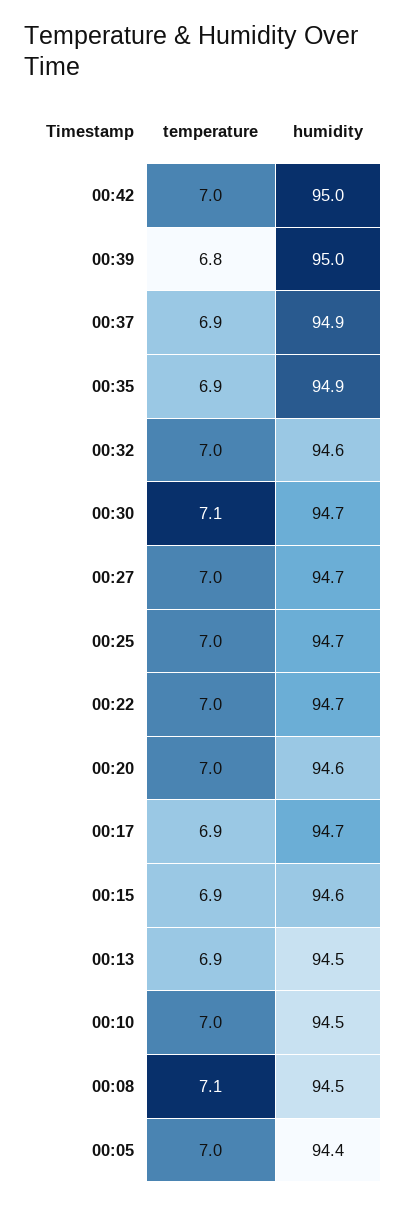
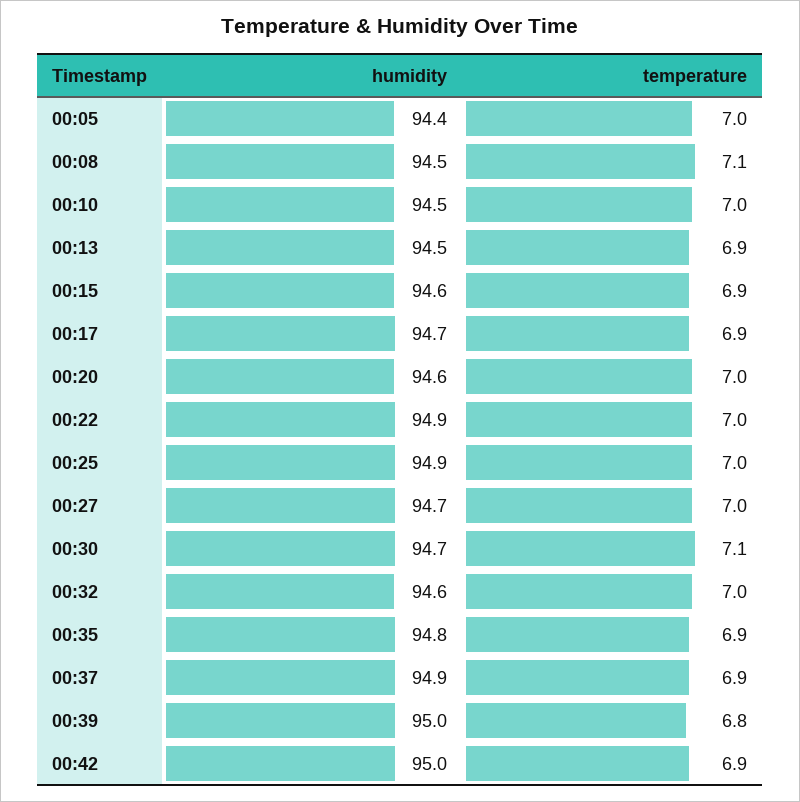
  {
    "temperature": {
-     "00:42": 7,
+     "00:42": 6.9,
      "00:39": 6.8,
      "00:37": 6.9,
      "00:35": 6.9,
      "00:32": 7,
      "00:30": 7.1,
      "00:27": 7,
      "00:25": 7,
      "00:22": 7,
      "00:20": 7,
      "00:17": 6.9,
      "00:15": 6.9,
      "00:13": 6.9,
      "00:10": 7,
      "00:08": 7.1,
      "00:05": 7
    },
    "humidity": {
      "00:42": 95,
      "00:39": 95,
      "00:37": 94.9,
-     "00:35": 94.9,
+     "00:35": 94.8,
      "00:32": 94.6,
      "00:30": 94.7,
      "00:27": 94.7,
-     "00:25": 94.7,
+     "00:25": 94.9,
-     "00:22": 94.7,
+     "00:22": 94.9,
      "00:20": 94.6,
      "00:17": 94.7,
      "00:15": 94.6,
      "00:13": 94.5,
      "00:10": 94.5,
      "00:08": 94.5,
      "00:05": 94.4
    }
  }

